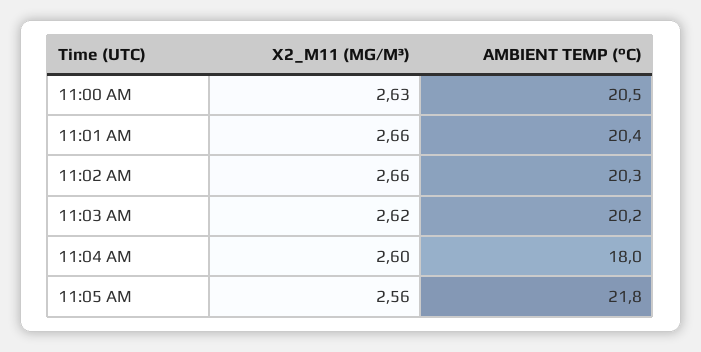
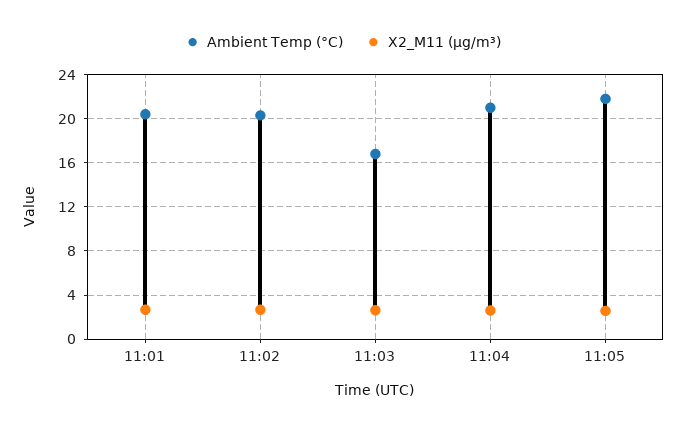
  {
    "X2_M11 (ΜG/M³)": {
-     "11:00 AM": 2.63,
      "11:01 AM": 2.66,
      "11:02 AM": 2.66,
      "11:03 AM": 2.62,
      "11:04 AM": 2.6,
      "11:05 AM": 2.56
    },
    "AMBIENT TEMP (°C)": {
-     "11:00 AM": 20.5,
      "11:01 AM": 20.4,
      "11:02 AM": 20.3,
-     "11:03 AM": 20.2,
+     "11:03 AM": 17,
-     "11:04 AM": 18,
+     "11:04 AM": 21,
      "11:05 AM": 21.8
    }
  }

